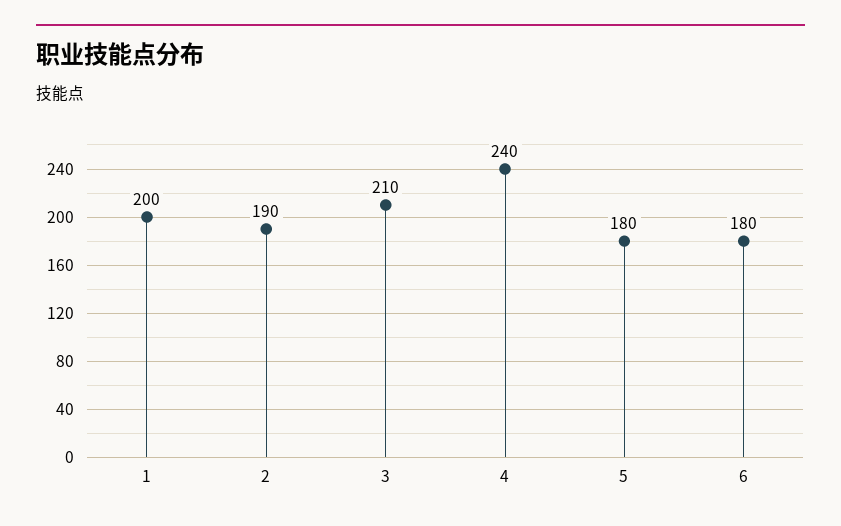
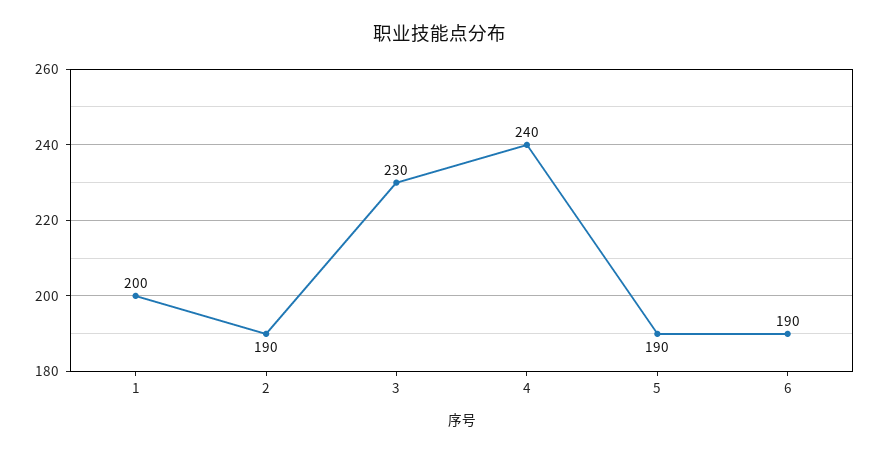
  {
    "1": 200,
    "2": 190,
-   "3": 210,
+   "3": 230,
    "4": 240,
-   "5": 180,
+   "5": 190,
-   "6": 180
+   "6": 190
  }

